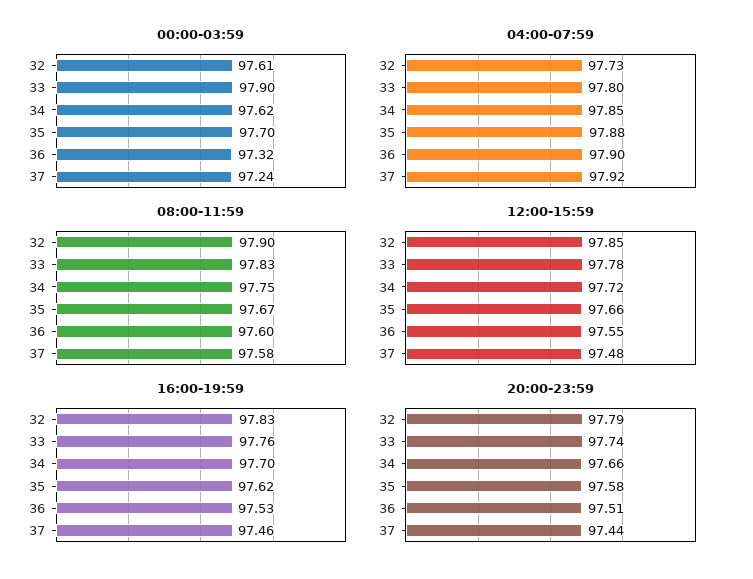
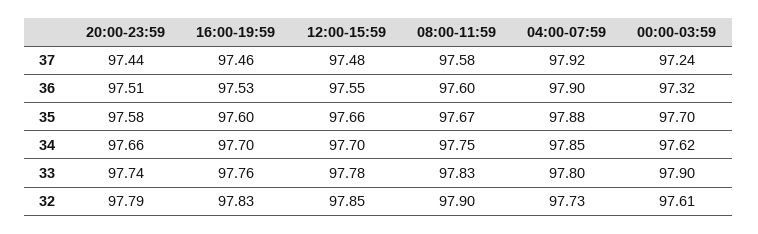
  {
    "00:00-03:59": {
      "32": 97.61,
      "33": 97.9,
      "34": 97.62,
      "35": 97.7,
      "36": 97.32,
      "37": 97.24
    },
    "04:00-07:59": {
      "32": 97.73,
      "33": 97.8,
      "34": 97.85,
      "35": 97.88,
      "36": 97.9,
      "37": 97.92
    },
    "08:00-11:59": {
      "32": 97.9,
      "33": 97.83,
      "34": 97.75,
      "35": 97.67,
      "36": 97.6,
      "37": 97.58
    },
    "12:00-15:59": {
      "32": 97.85,
      "33": 97.78,
-     "34": 97.72,
+     "34": 97.7,
      "35": 97.66,
      "36": 97.55,
      "37": 97.48
    },
    "16:00-19:59": {
      "32": 97.83,
      "33": 97.76,
      "34": 97.7,
-     "35": 97.62,
+     "35": 97.6,
      "36": 97.53,
      "37": 97.46
    },
    "20:00-23:59": {
      "32": 97.79,
      "33": 97.74,
      "34": 97.66,
      "35": 97.58,
      "36": 97.51,
      "37": 97.44
    }
  }

